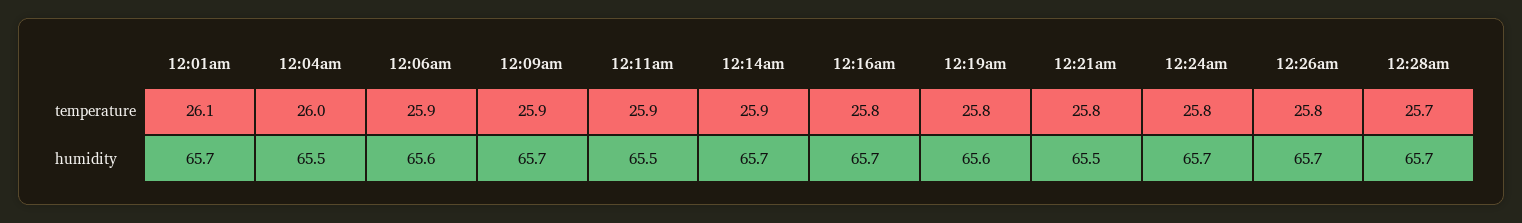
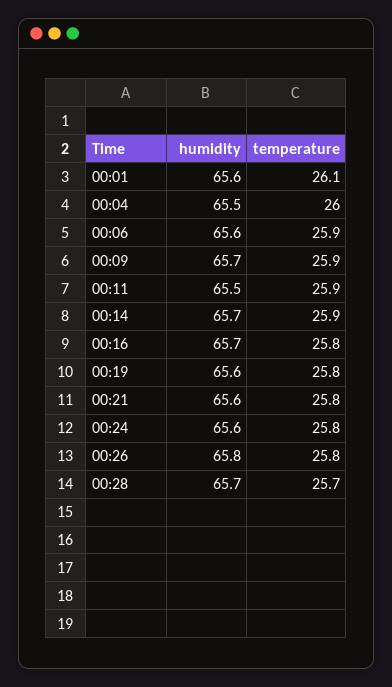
  {
    "12:01am": {
      "temperature": 26.1,
-     "humidity": 65.7
+     "humidity": 65.6
    },
    "12:04am": {
      "temperature": 26,
      "humidity": 65.5
    },
    "12:06am": {
      "temperature": 25.9,
      "humidity": 65.6
    },
    "12:09am": {
      "temperature": 25.9,
      "humidity": 65.7
    },
    "12:11am": {
      "temperature": 25.9,
      "humidity": 65.5
    },
    "12:14am": {
      "temperature": 25.9,
      "humidity": 65.7
    },
    "12:16am": {
      "temperature": 25.8,
      "humidity": 65.7
    },
    "12:19am": {
      "temperature": 25.8,
      "humidity": 65.6
    },
    "12:21am": {
      "temperature": 25.8,
-     "humidity": 65.5
+     "humidity": 65.6
    },
    "12:24am": {
      "temperature": 25.8,
-     "humidity": 65.7
+     "humidity": 65.6
    },
    "12:26am": {
      "temperature": 25.8,
-     "humidity": 65.7
+     "humidity": 65.8
    },
    "12:28am": {
      "temperature": 25.7,
      "humidity": 65.7
    }
  }

